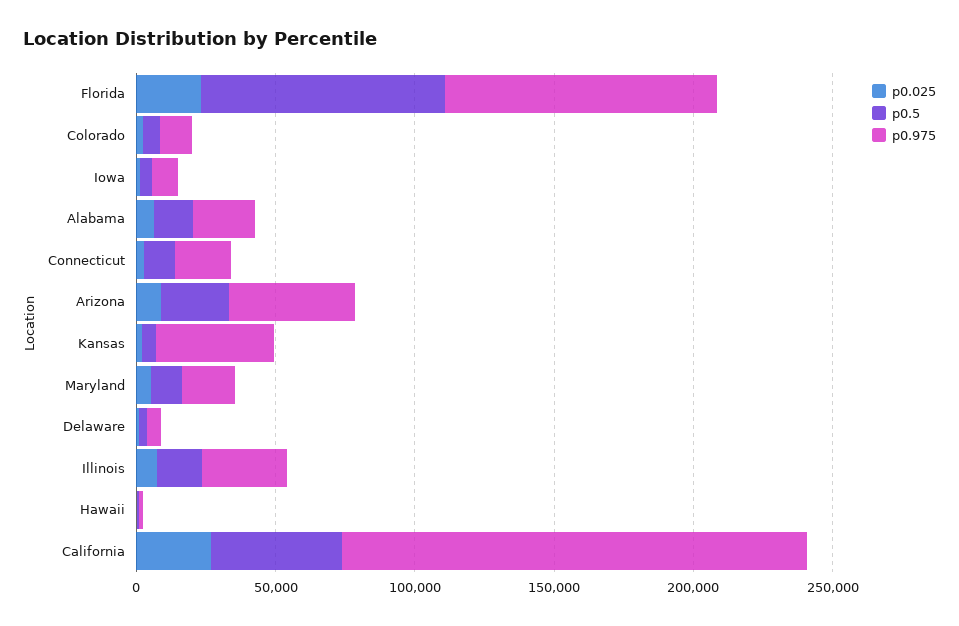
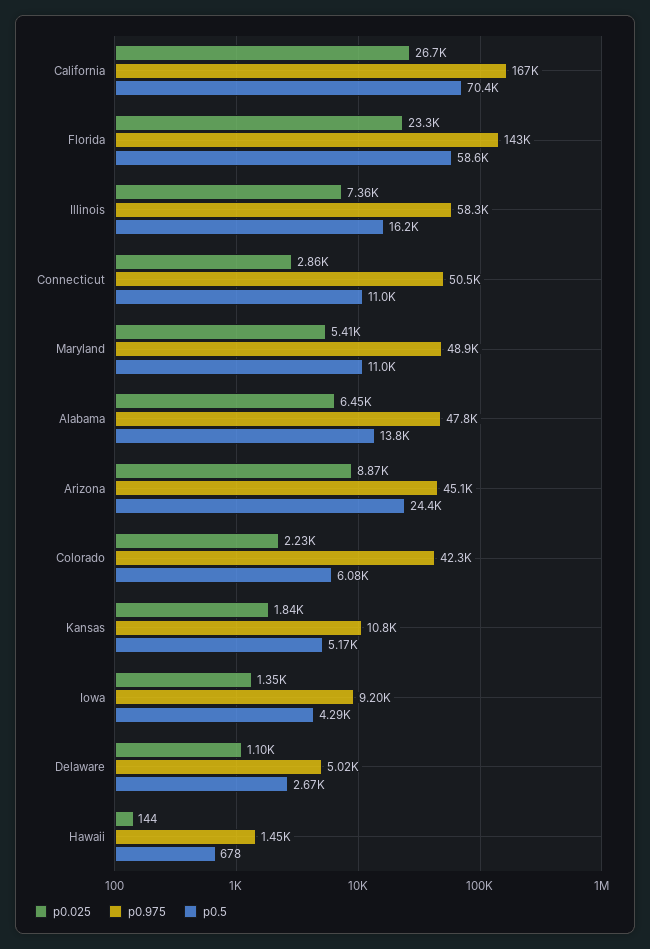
  {
    "p0.025": {
      "Florida": 23300,
      "Colorado": 2230,
      "Iowa": 1350,
      "Alabama": 6450,
      "Connecticut": 2860,
      "Arizona": 8870,
      "Kansas": 1840,
      "Maryland": 5410,
      "Delaware": 1100,
      "Illinois": 7360,
      "Hawaii": 144,
      "California": 26700
    },
    "p0.5": {
-     "Florida": 90000,
+     "Florida": 58600,
      "Colorado": 6080,
      "Iowa": 4290,
      "Alabama": 13800,
      "Connecticut": 11000,
      "Arizona": 24400,
      "Kansas": 5170,
      "Maryland": 11000,
      "Delaware": 2670,
      "Illinois": 16200,
      "Hawaii": 678,
-     "California": 50000
+     "California": 70400
    },
    "p0.975": {
-     "Florida": 100000,
+     "Florida": 143000,
-     "Colorado": 10000,
+     "Colorado": 42300,
      "Iowa": 9200,
-     "Alabama": 20000,
+     "Alabama": 47800,
-     "Connecticut": 20000,
+     "Connecticut": 50500,
      "Arizona": 45100,
-     "Kansas": 40000,
+     "Kansas": 10800,
-     "Maryland": 20000,
+     "Maryland": 48900,
      "Delaware": 5020,
-     "Illinois": 30000,
+     "Illinois": 58300,
      "Hawaii": 1450,
      "California": 167000
    }
  }

